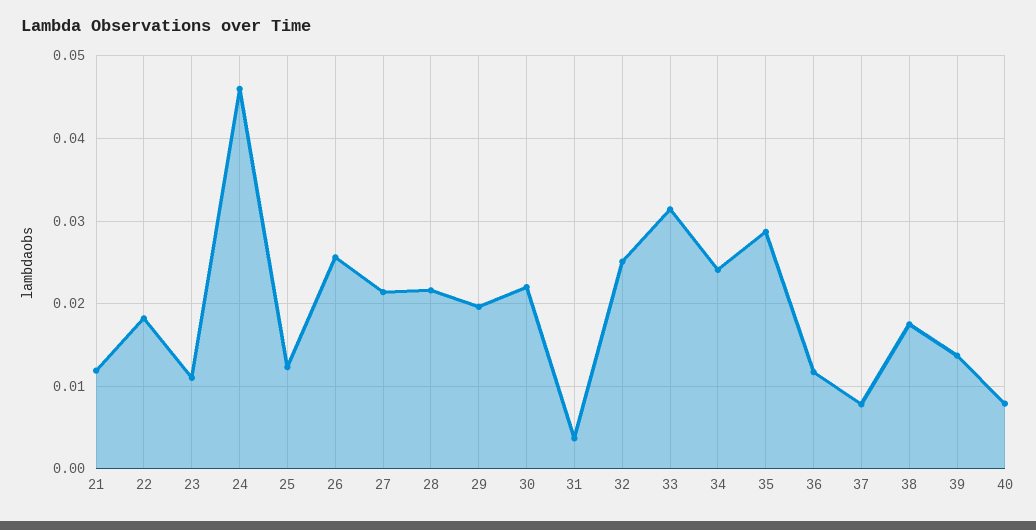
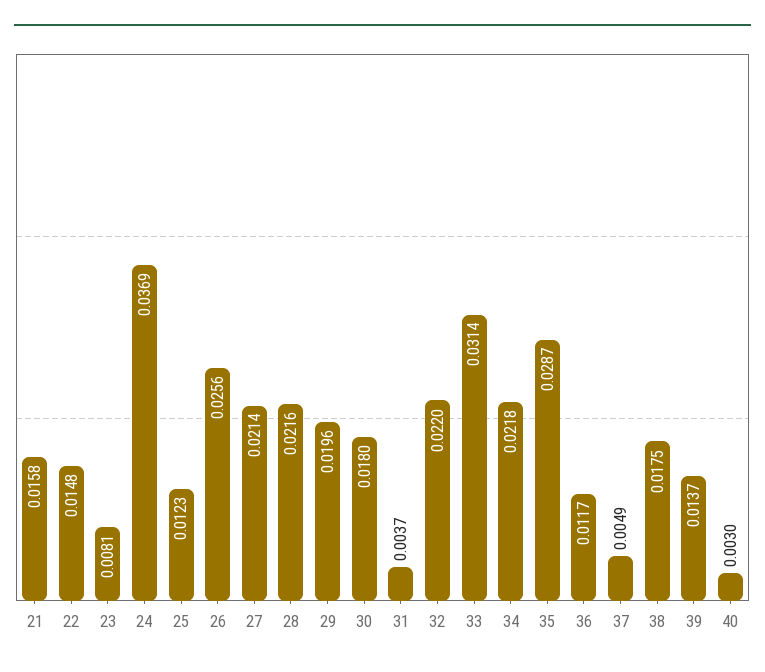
  {
-   "21": 0.012,
+   "21": 0.0158,
-   "22": 0.018,
+   "22": 0.0148,
-   "23": 0.011,
+   "23": 0.0081,
-   "24": 0.046,
+   "24": 0.0369,
    "25": 0.0123,
    "26": 0.0256,
    "27": 0.0214,
    "28": 0.0216,
    "29": 0.0196,
-   "30": 0.022,
+   "30": 0.018,
    "31": 0.0037,
-   "32": 0.025,
+   "32": 0.022,
    "33": 0.0314,
-   "34": 0.024,
+   "34": 0.0218,
    "35": 0.0287,
    "36": 0.0117,
-   "37": 0.008,
+   "37": 0.0049,
    "38": 0.0175,
    "39": 0.0137,
-   "40": 0.008
+   "40": 0.003
  }

